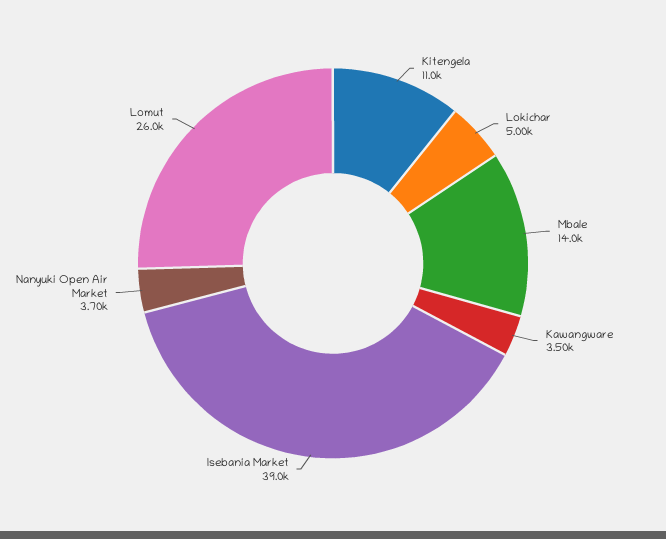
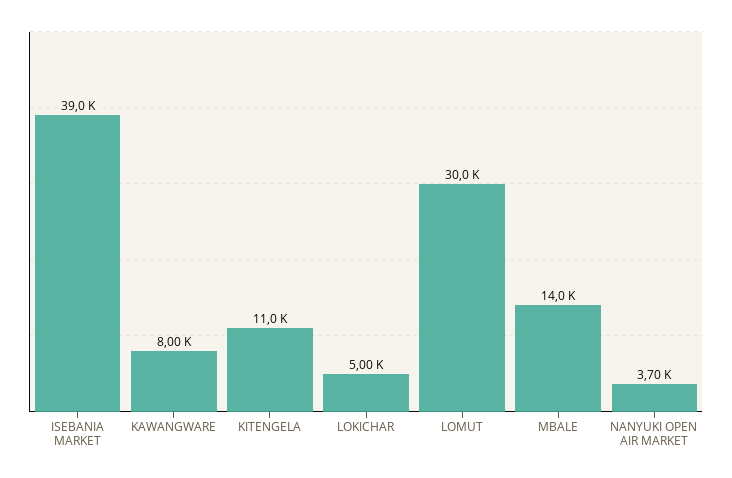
  {
    "Kitengela": 11000,
    "Lokichar": 5000,
    "Mbale": 14000,
-   "Kawangware": 3500,
+   "Kawangware": 8000,
    "Isebania Market": 39000,
    "Nanyuki Open Air Market": 3700,
-   "Lomut": 26000
+   "Lomut": 30000
  }

